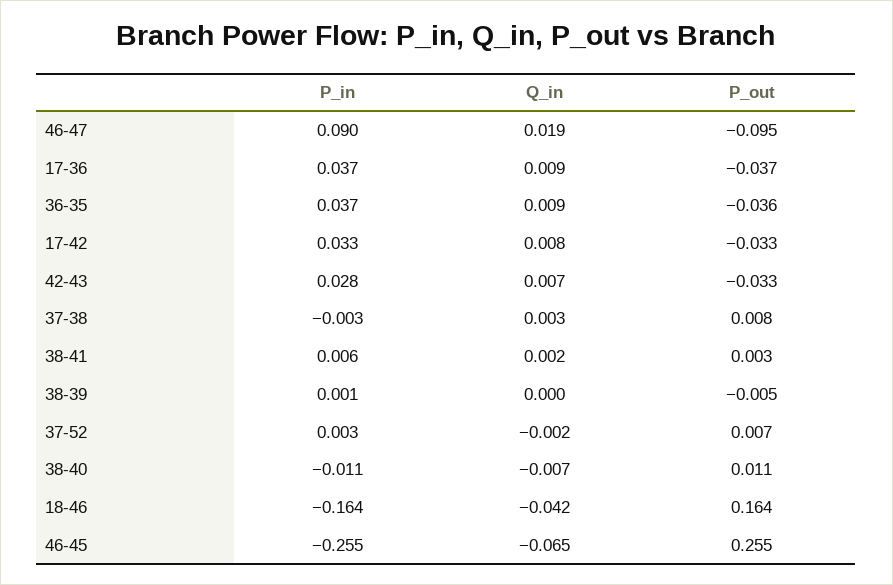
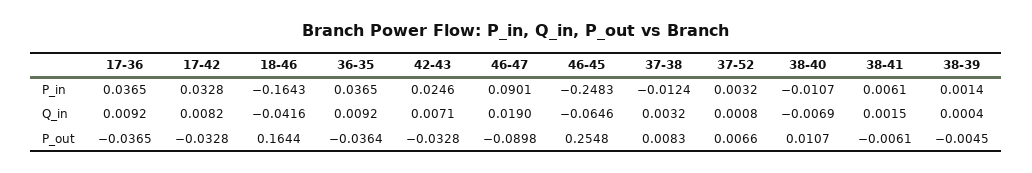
  {
    "P_in": {
      "46-47": 0.0901,
      "17-36": 0.0365,
      "36-35": 0.0365,
      "17-42": 0.0328,
-     "42-43": 0.028,
+     "42-43": 0.0246,
-     "37-38": -0.003,
+     "37-38": -0.0124,
      "38-41": 0.0061,
      "38-39": 0.0014,
      "37-52": 0.0032,
      "38-40": -0.0107,
      "18-46": -0.1643,
-     "46-45": -0.255
+     "46-45": -0.2483
    },
    "Q_in": {
      "46-47": 0.019,
      "17-36": 0.0092,
      "36-35": 0.0092,
      "17-42": 0.0082,
      "42-43": 0.0071,
      "37-38": 0.0032,
      "38-41": 0.0015,
      "38-39": 0.0004,
-     "37-52": -0.002,
+     "37-52": 0.0008,
      "38-40": -0.0069,
      "18-46": -0.0416,
      "46-45": -0.0646
    },
    "P_out": {
-     "46-47": -0.095,
+     "46-47": -0.0898,
      "17-36": -0.0365,
      "36-35": -0.0364,
      "17-42": -0.0328,
      "42-43": -0.0328,
      "37-38": 0.0083,
-     "38-41": 0.003,
+     "38-41": -0.0061,
      "38-39": -0.0045,
      "37-52": 0.0066,
      "38-40": 0.0107,
      "18-46": 0.1644,
      "46-45": 0.2548
    }
  }

